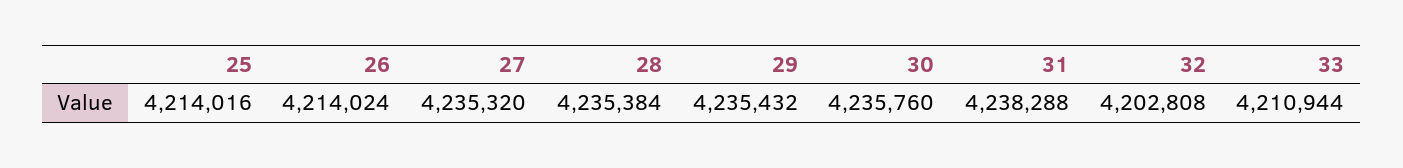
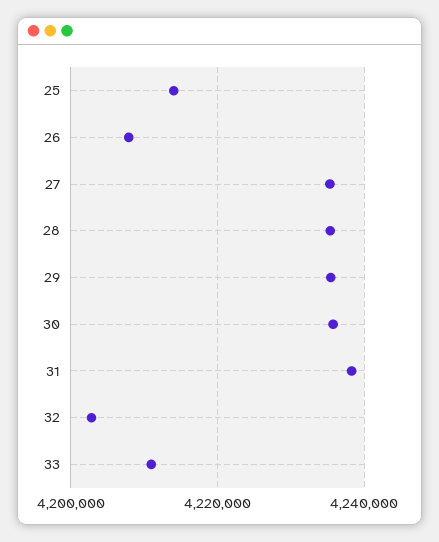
  {
    "25": 4214016,
-   "26": 4214024,
+   "26": 4208000,
    "27": 4235320,
    "28": 4235384,
    "29": 4235432,
    "30": 4235760,
    "31": 4238288,
    "32": 4202808,
    "33": 4210944
  }

